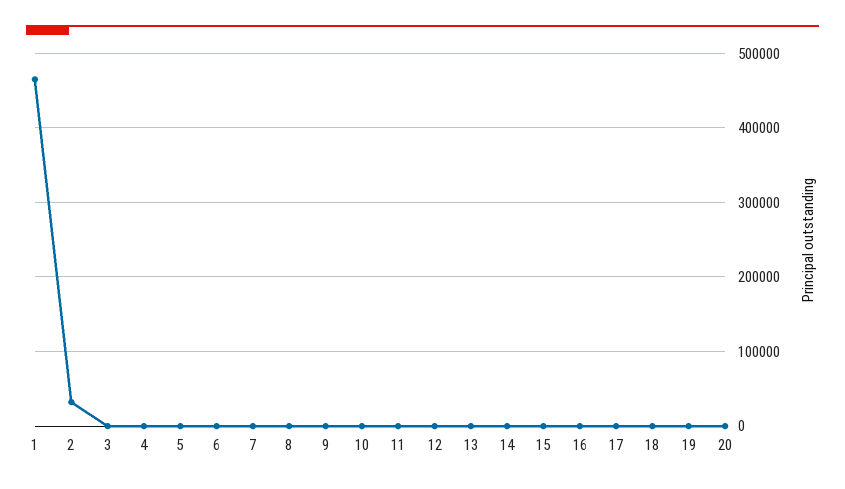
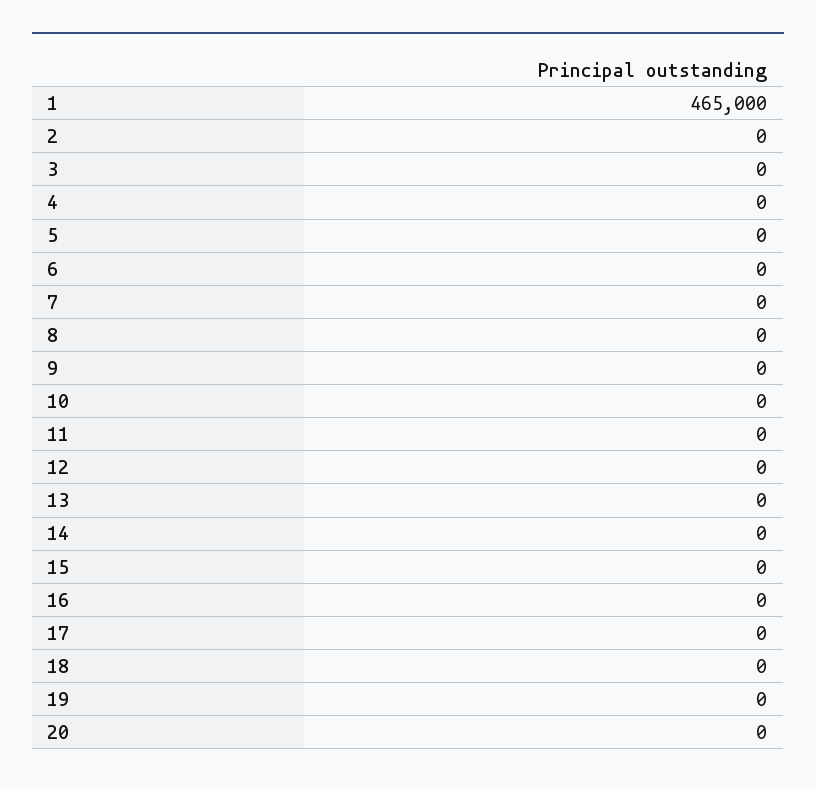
  {
    "1": 465000,
-   "2": 30000,
+   "2": 0,
    "3": 0,
    "4": 0,
    "5": 0,
    "6": 0,
    "7": 0,
    "8": 0,
    "9": 0,
    "10": 0,
    "11": 0,
    "12": 0,
    "13": 0,
    "14": 0,
    "15": 0,
    "16": 0,
    "17": 0,
    "18": 0,
    "19": 0,
    "20": 0
  }

